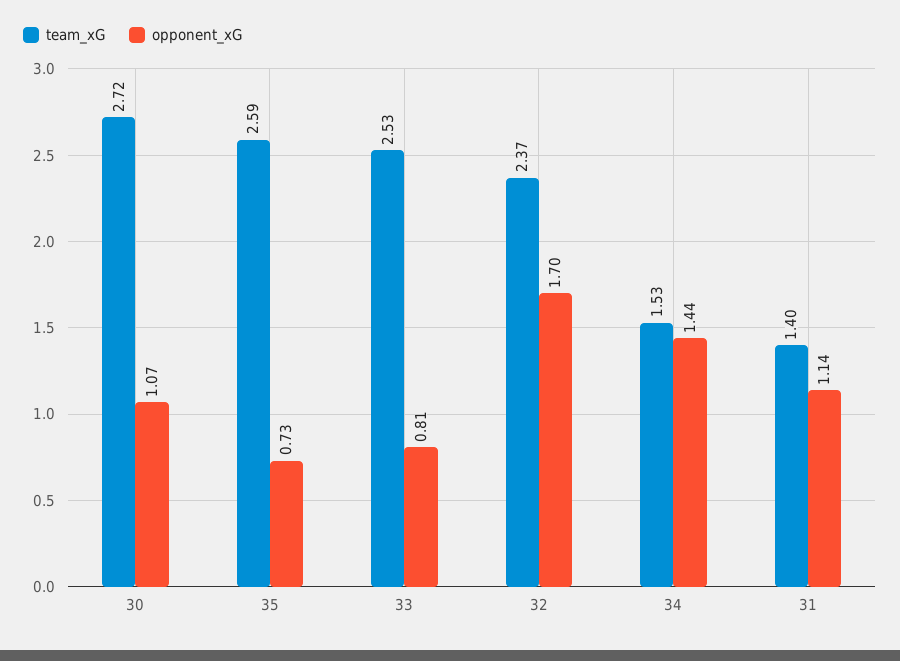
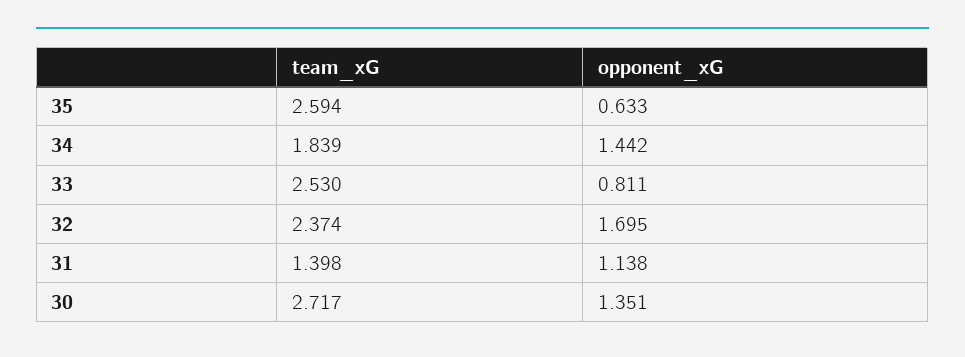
  {
    "team_xG": {
      "30": 2.717,
      "35": 2.594,
      "33": 2.53,
      "32": 2.374,
-     "34": 1.53,
+     "34": 1.839,
      "31": 1.398
    },
    "opponent_xG": {
-     "30": 1.07,
+     "30": 1.351,
-     "35": 0.73,
+     "35": 0.633,
      "33": 0.811,
      "32": 1.695,
      "34": 1.442,
      "31": 1.138
    }
  }

